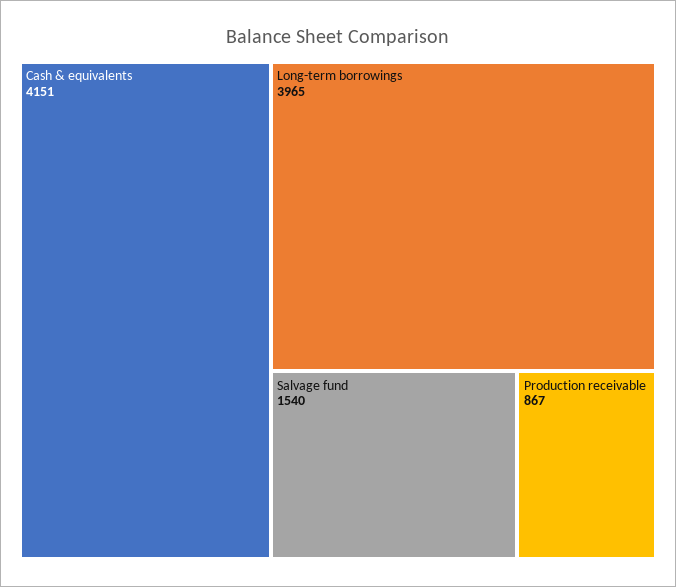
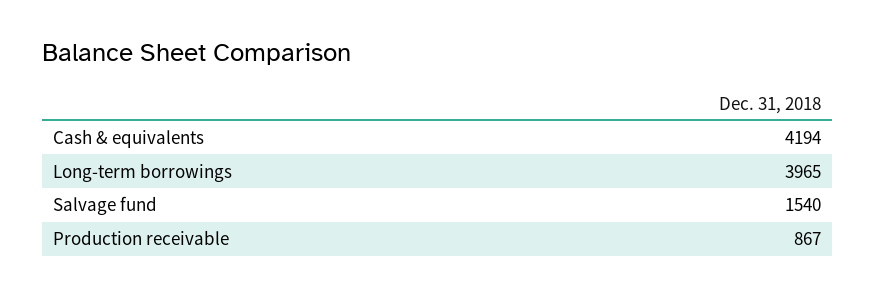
  {
-   "Cash & equivalents": 4151,
+   "Cash & equivalents": 4194,
    "Long-term borrowings": 3965,
    "Salvage fund": 1540,
    "Production receivable": 867
  }

